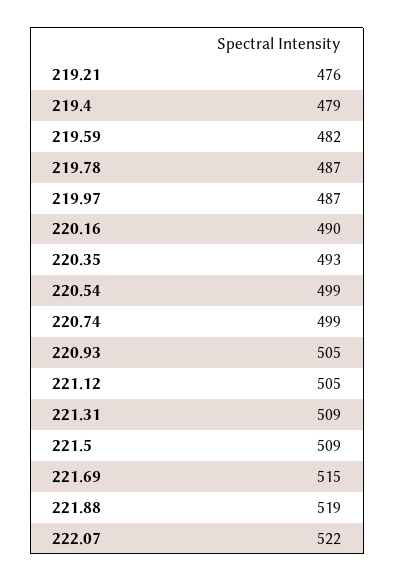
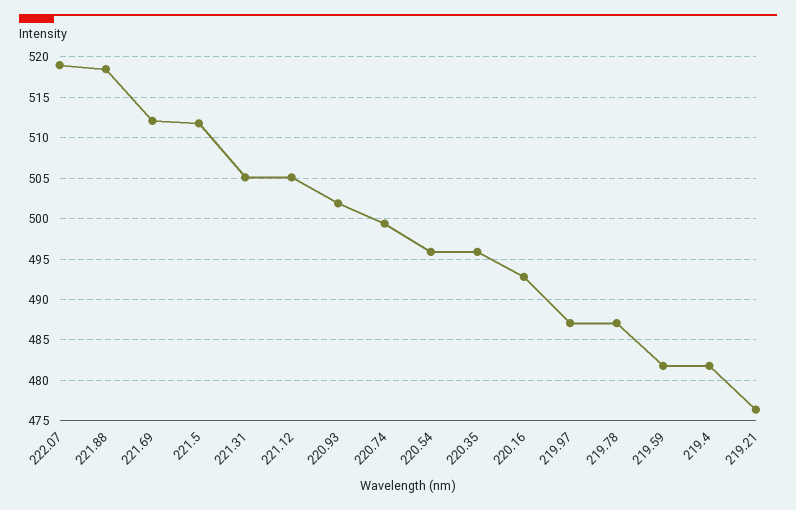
  {
    "219.21": 476,
-   "219.4": 479,
+   "219.4": 482,
    "219.59": 482,
    "219.78": 487,
    "219.97": 487,
-   "220.16": 490,
+   "220.16": 493,
-   "220.35": 493,
+   "220.35": 496,
-   "220.54": 499,
+   "220.54": 496,
    "220.74": 499,
-   "220.93": 505,
+   "220.93": 502,
    "221.12": 505,
-   "221.31": 509,
+   "221.31": 505,
-   "221.5": 509,
+   "221.5": 512,
-   "221.69": 515,
+   "221.69": 512,
    "221.88": 519,
-   "222.07": 522
+   "222.07": 519
  }

